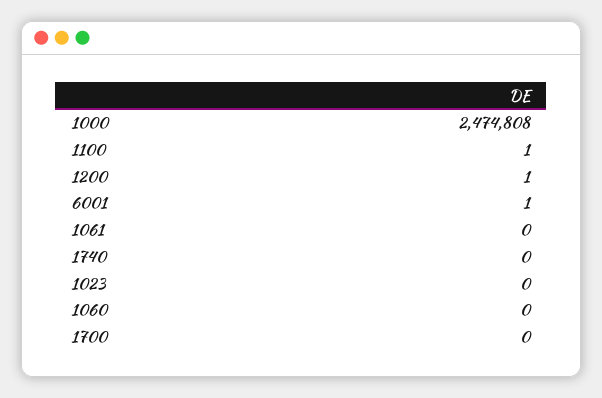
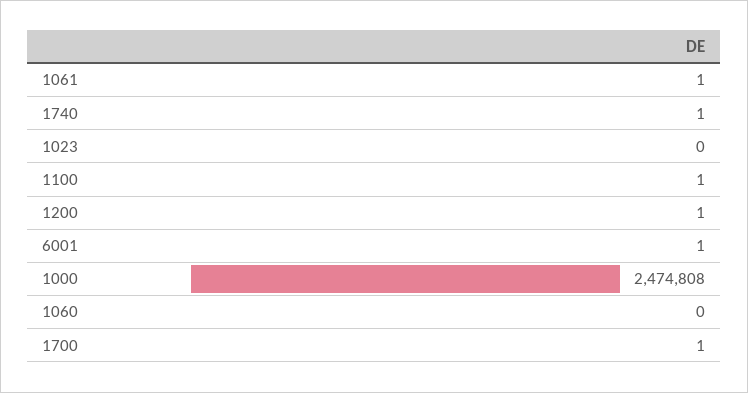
  {
    "1000": 2474808,
    "1100": 1,
    "1200": 1,
    "6001": 1,
-   "1061": 0,
+   "1061": 1,
-   "1740": 0,
+   "1740": 1,
    "1023": 0,
    "1060": 0,
-   "1700": 0
+   "1700": 1
  }

